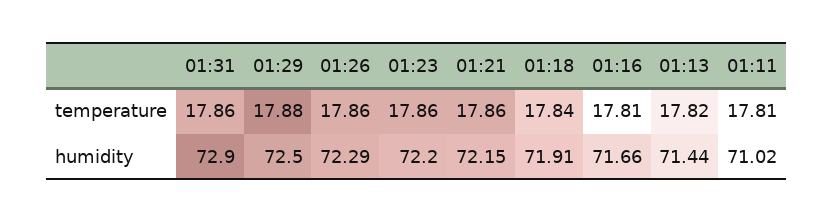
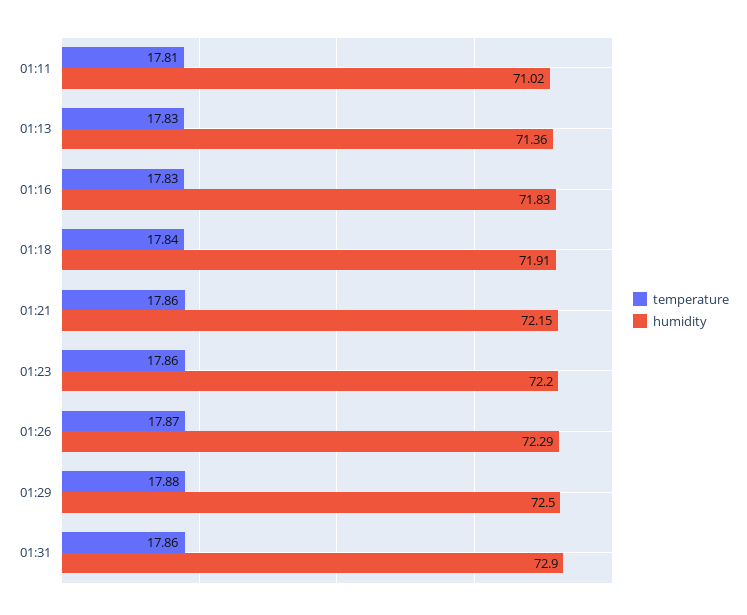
  {
    "temperature": {
      "01:31": 17.86,
      "01:29": 17.88,
-     "01:26": 17.86,
+     "01:26": 17.87,
      "01:23": 17.86,
      "01:21": 17.86,
      "01:18": 17.84,
-     "01:16": 17.81,
+     "01:16": 17.83,
-     "01:13": 17.82,
+     "01:13": 17.83,
      "01:11": 17.81
    },
    "humidity": {
      "01:31": 72.9,
      "01:29": 72.5,
      "01:26": 72.29,
      "01:23": 72.2,
      "01:21": 72.15,
      "01:18": 71.91,
-     "01:16": 71.66,
+     "01:16": 71.83,
-     "01:13": 71.44,
+     "01:13": 71.36,
      "01:11": 71.02
    }
  }

